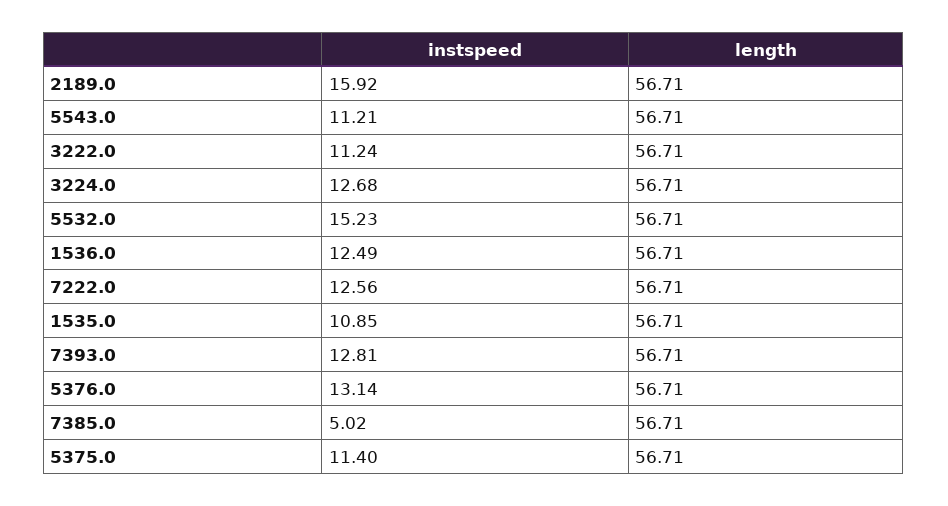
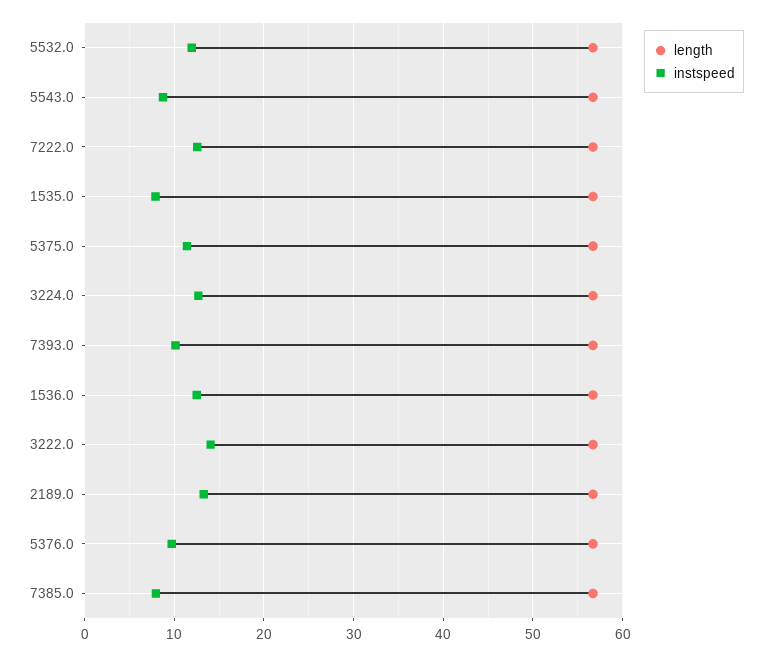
  {
    "instspeed": {
-     "2189.0": 15.92,
+     "2189.0": 13,
-     "5543.0": 11.21,
+     "5543.0": 9,
-     "3222.0": 11.24,
+     "3222.0": 14,
      "3224.0": 12.68,
-     "5532.0": 15.23,
+     "5532.0": 12,
      "1536.0": 12.49,
      "7222.0": 12.56,
-     "1535.0": 10.85,
+     "1535.0": 8,
-     "7393.0": 12.81,
+     "7393.0": 10,
-     "5376.0": 13.14,
+     "5376.0": 10,
-     "7385.0": 5.02,
+     "7385.0": 8,
      "5375.0": 11.4
    },
    "length": {
      "2189.0": 56.71,
      "5543.0": 56.71,
      "3222.0": 56.71,
      "3224.0": 56.71,
      "5532.0": 56.71,
      "1536.0": 56.71,
      "7222.0": 56.71,
      "1535.0": 56.71,
      "7393.0": 56.71,
      "5376.0": 56.71,
      "7385.0": 56.71,
      "5375.0": 56.71
    }
  }

